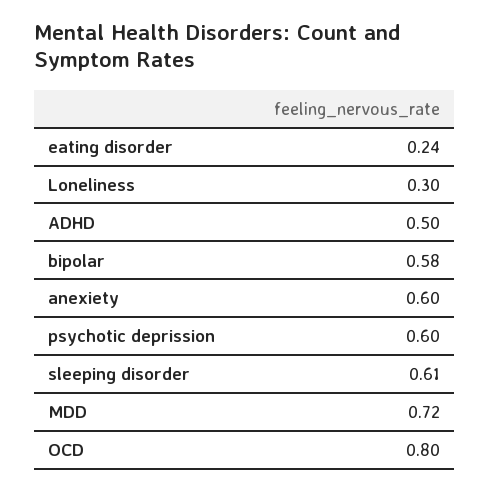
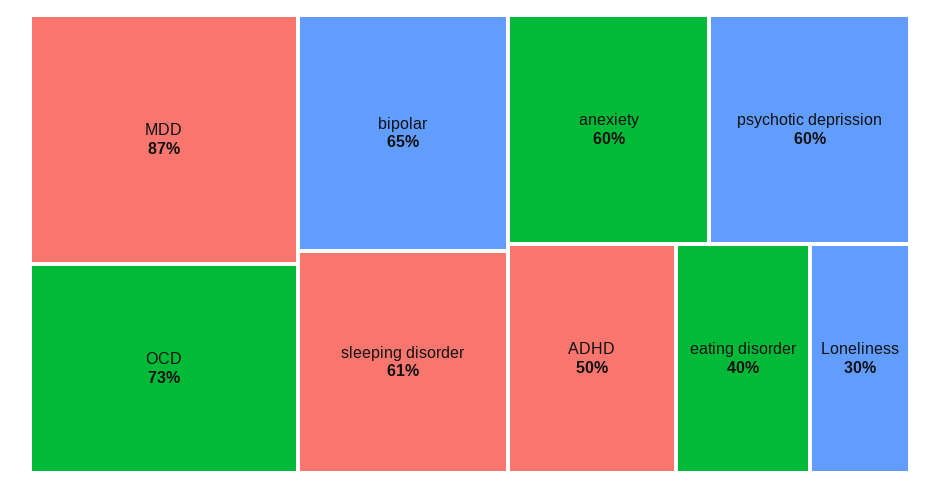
  {
-   "eating disorder": 0.24,
+   "eating disorder": 0.4,
    "Loneliness": 0.3,
    "ADHD": 0.5,
-   "bipolar": 0.58,
+   "bipolar": 0.65,
    "anexiety": 0.6,
    "psychotic deprission": 0.6,
    "sleeping disorder": 0.61,
-   "MDD": 0.72,
+   "MDD": 0.87,
-   "OCD": 0.8
+   "OCD": 0.73
  }

